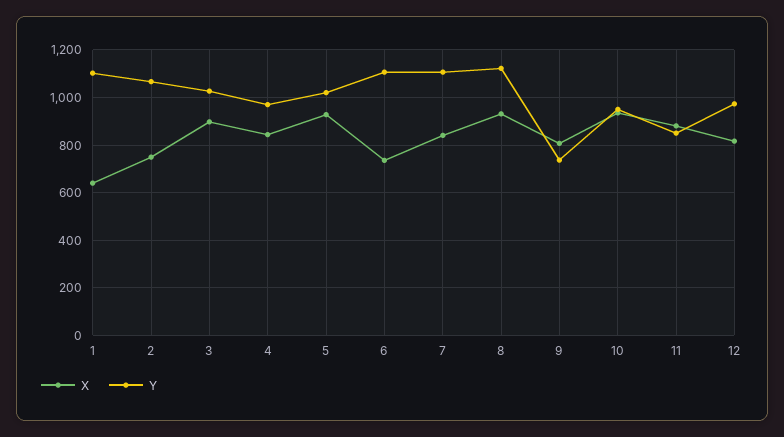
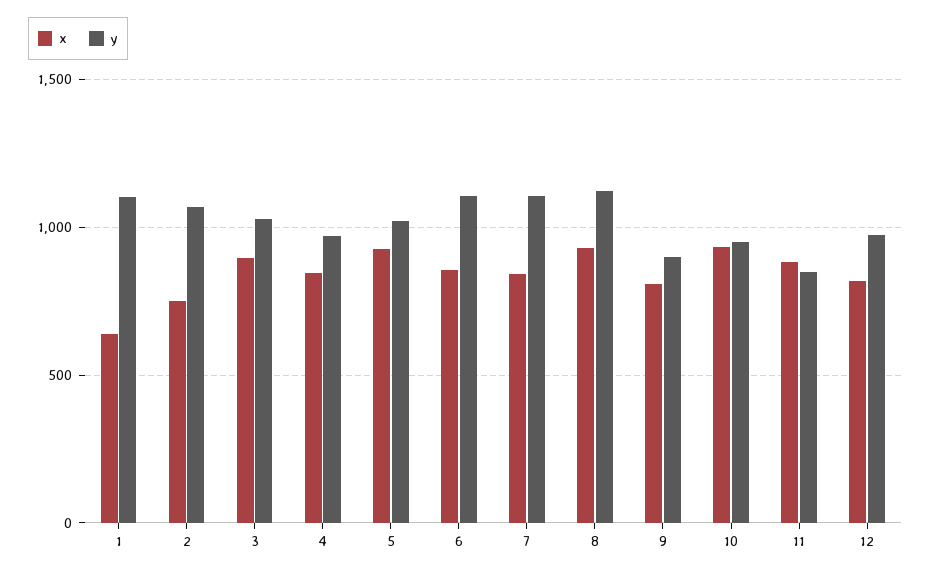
  {
    "X": {
      "1": 650,
      "2": 750,
      "3": 900,
      "4": 850,
      "5": 950,
-     "6": 750,
+     "6": 850,
      "7": 850,
      "8": 950,
      "9": 800,
      "10": 950,
      "11": 900,
      "12": 800
    },
    "Y": {
      "1": 1100,
      "2": 1050,
      "3": 1050,
      "4": 950,
      "5": 1000,
      "6": 1100,
      "7": 1100,
      "8": 1100,
-     "9": 750,
+     "9": 900,
      "10": 950,
      "11": 850,
      "12": 950
    }
  }

